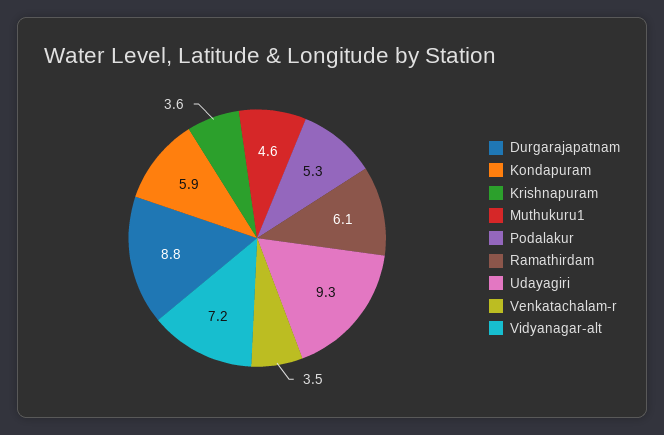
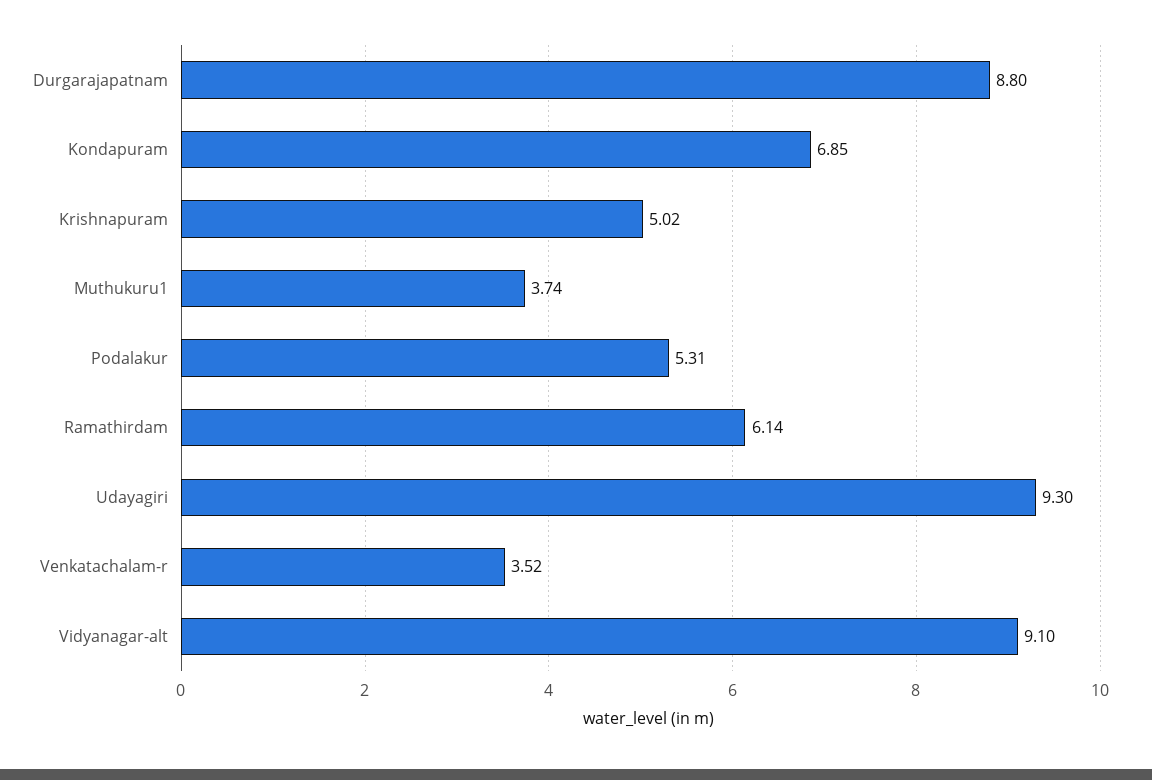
  {
    "Durgarajapatnam": 8.8,
-   "Kondapuram": 5.9,
+   "Kondapuram": 6.85,
-   "Krishnapuram": 3.6,
+   "Krishnapuram": 5.02,
-   "Muthukuru1": 4.6,
+   "Muthukuru1": 3.74,
    "Podalakur": 5.31,
    "Ramathirdam": 6.14,
    "Udayagiri": 9.3,
    "Venkatachalam-r": 3.52,
-   "Vidyanagar-alt": 7.2
+   "Vidyanagar-alt": 9.1
  }

